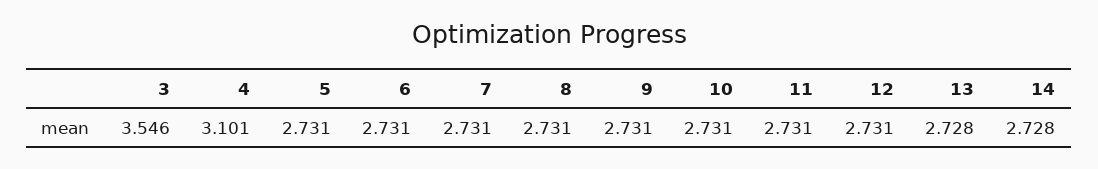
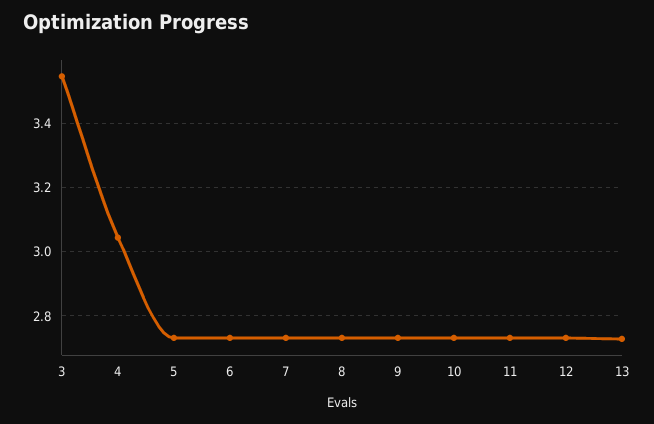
  {
    "3": 3.546,
-   "4": 3.101,
+   "4": 3.04,
    "5": 2.731,
    "6": 2.731,
    "7": 2.731,
    "8": 2.731,
    "9": 2.731,
    "10": 2.731,
    "11": 2.731,
    "12": 2.731,
-   "13": 2.728,
+   "13": 2.728
-   "14": 2.728
  }

